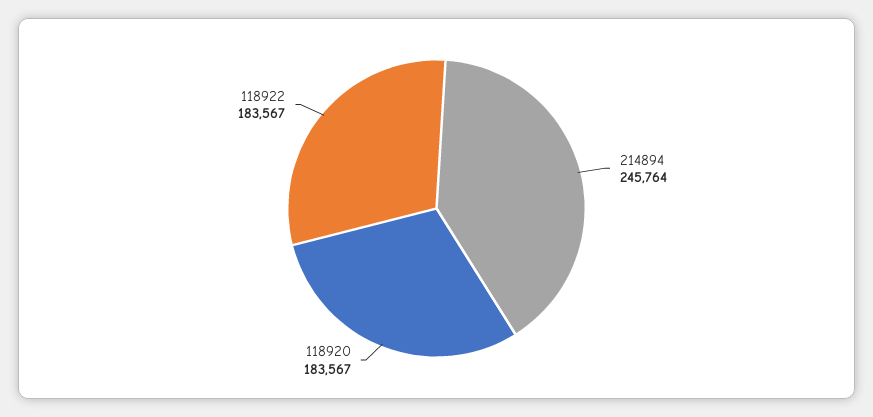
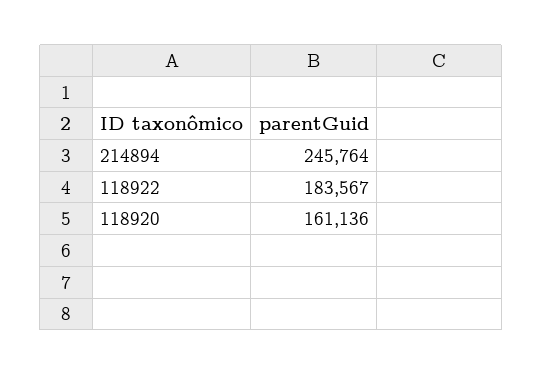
  {
    "214894": 245764,
-   "118920": 183567,
+   "118920": 161136,
    "118922": 183567
  }

